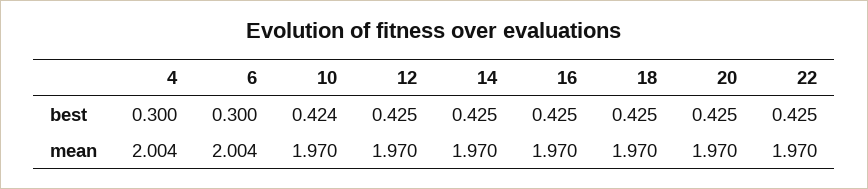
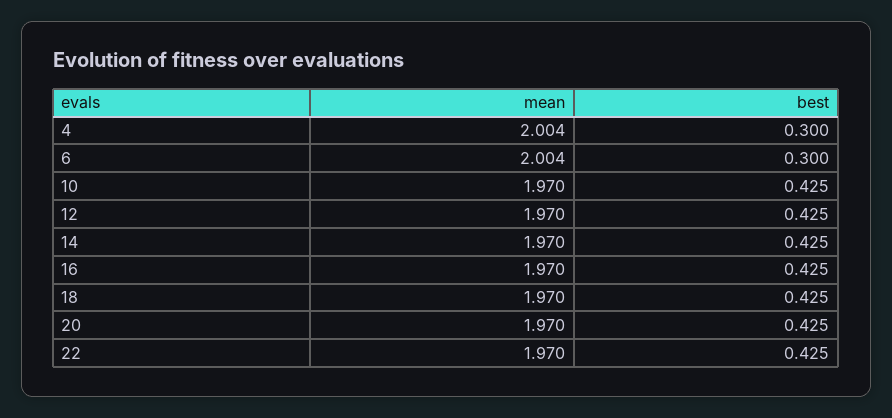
  {
    "4": {
      "best": 0.3,
      "mean": 2.004
    },
    "6": {
      "best": 0.3,
      "mean": 2.004
    },
    "10": {
-     "best": 0.424,
+     "best": 0.425,
      "mean": 1.97
    },
    "12": {
      "best": 0.425,
      "mean": 1.97
    },
    "14": {
      "best": 0.425,
      "mean": 1.97
    },
    "16": {
      "best": 0.425,
      "mean": 1.97
    },
    "18": {
      "best": 0.425,
      "mean": 1.97
    },
    "20": {
      "best": 0.425,
      "mean": 1.97
    },
    "22": {
      "best": 0.425,
      "mean": 1.97
    }
  }

